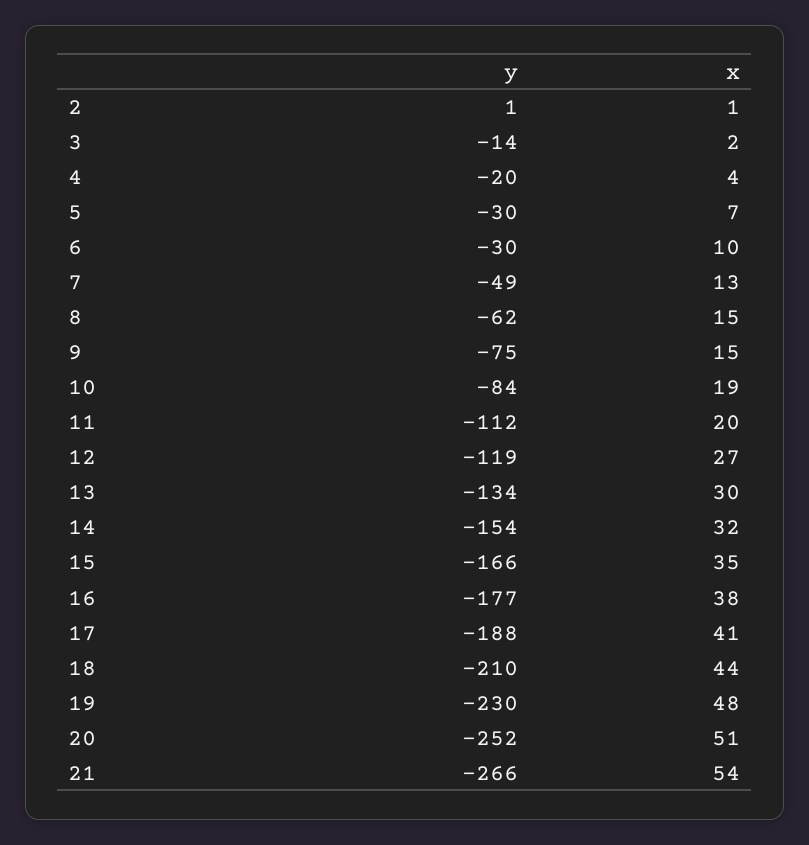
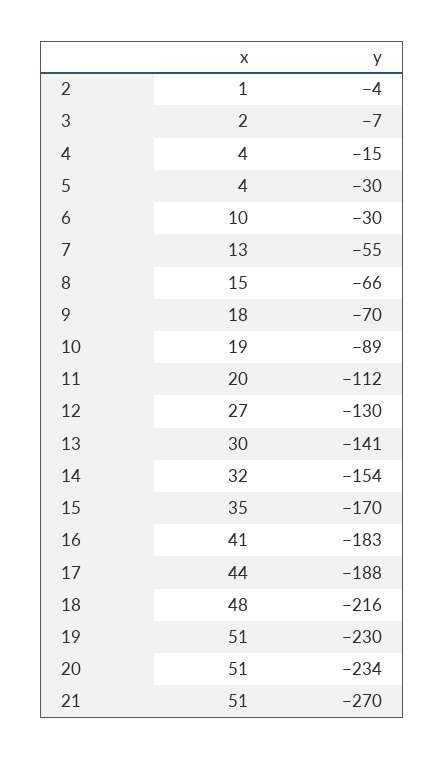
  {
    "y": {
-     "2": 1,
+     "2": -4,
-     "3": -14,
+     "3": -7,
-     "4": -20,
+     "4": -15,
      "5": -30,
      "6": -30,
-     "7": -49,
+     "7": -55,
-     "8": -62,
+     "8": -66,
-     "9": -75,
+     "9": -70,
-     "10": -84,
+     "10": -89,
      "11": -112,
-     "12": -119,
+     "12": -130,
-     "13": -134,
+     "13": -141,
      "14": -154,
-     "15": -166,
+     "15": -170,
-     "16": -177,
+     "16": -183,
      "17": -188,
-     "18": -210,
+     "18": -216,
      "19": -230,
-     "20": -252,
+     "20": -234,
-     "21": -266
+     "21": -270
    },
    "x": {
      "2": 1,
      "3": 2,
      "4": 4,
-     "5": 7,
+     "5": 4,
      "6": 10,
      "7": 13,
      "8": 15,
-     "9": 15,
+     "9": 18,
      "10": 19,
      "11": 20,
      "12": 27,
      "13": 30,
      "14": 32,
      "15": 35,
-     "16": 38,
+     "16": 41,
-     "17": 41,
+     "17": 44,
-     "18": 44,
+     "18": 48,
-     "19": 48,
+     "19": 51,
      "20": 51,
-     "21": 54
+     "21": 51
    }
  }

